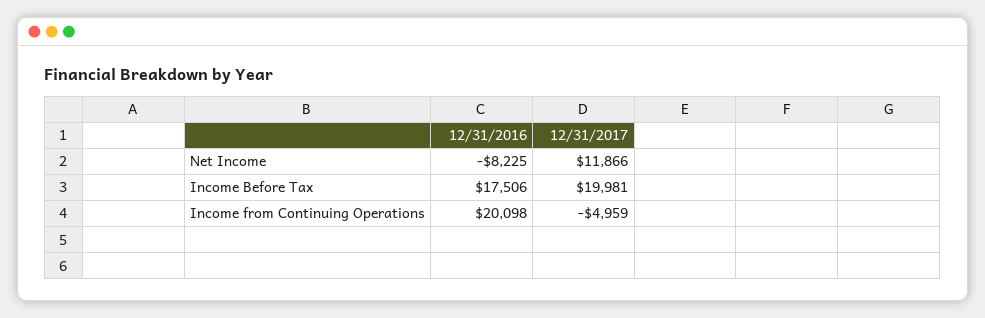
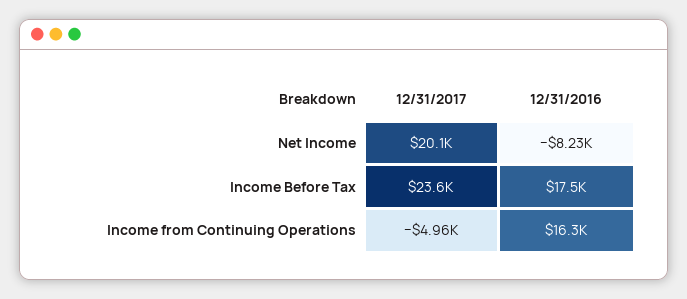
  {
    "12/31/2016": {
      "Net Income": -8225,
      "Income Before Tax": 17506,
-     "Income from Continuing Operations": 20098
+     "Income from Continuing Operations": 16300
    },
    "12/31/2017": {
-     "Net Income": 11866,
+     "Net Income": 20100,
-     "Income Before Tax": 19981,
+     "Income Before Tax": 23600,
      "Income from Continuing Operations": -4959
    }
  }

